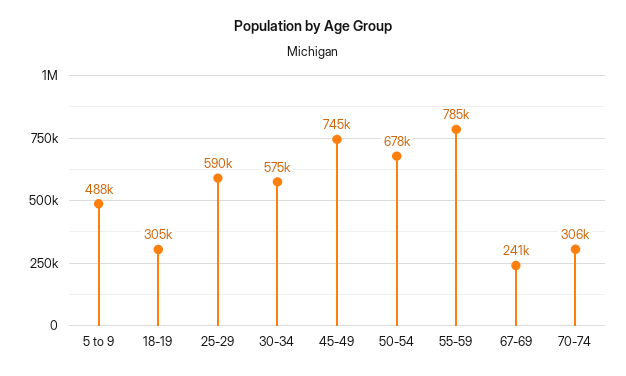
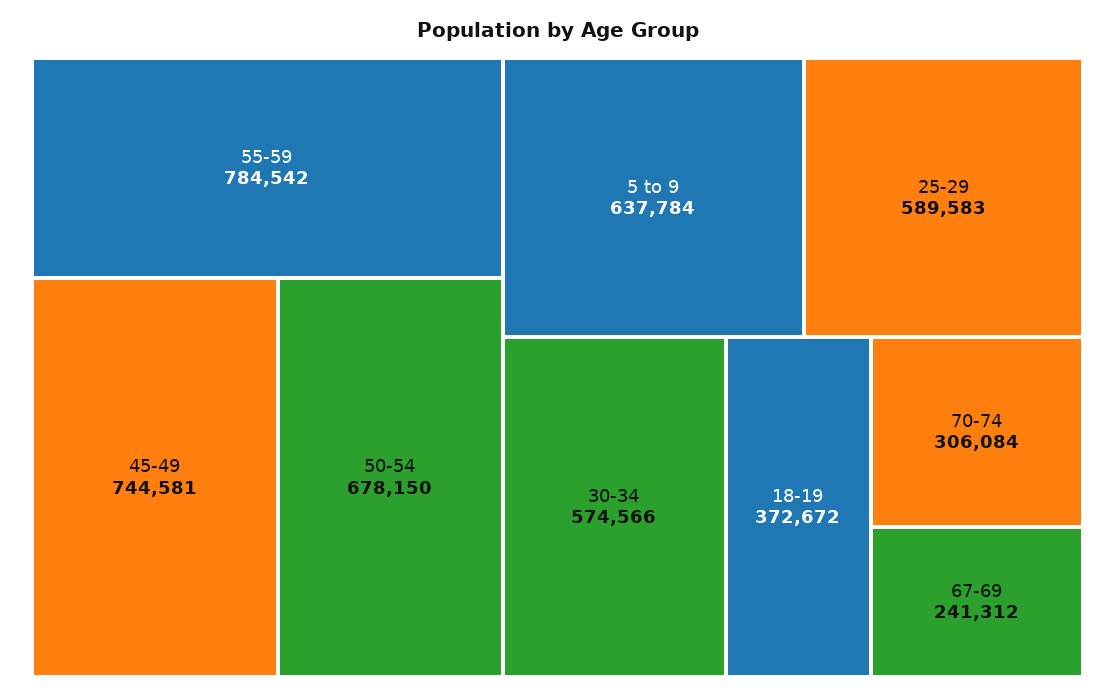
  {
-   "5 to 9": 488000,
+   "5 to 9": 637784,
-   "18-19": 305000,
+   "18-19": 372672,
    "25-29": 589583,
    "30-34": 574566,
    "45-49": 744581,
    "50-54": 678150,
    "55-59": 784542,
    "67-69": 241312,
    "70-74": 306084
  }

